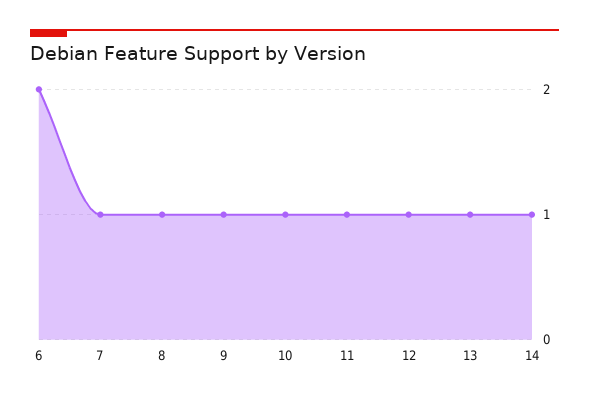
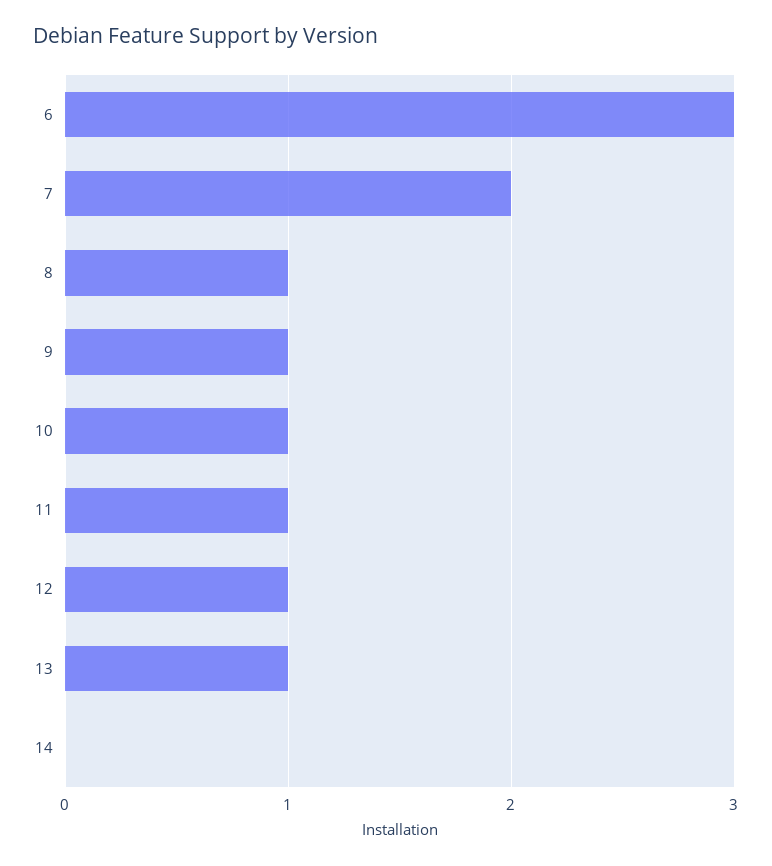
  {
-   "6": 2,
+   "6": 3,
-   "7": 1,
+   "7": 2,
    "8": 1,
    "9": 1,
    "10": 1,
    "11": 1,
    "12": 1,
    "13": 1,
-   "14": 1
+   "14": 0
  }

